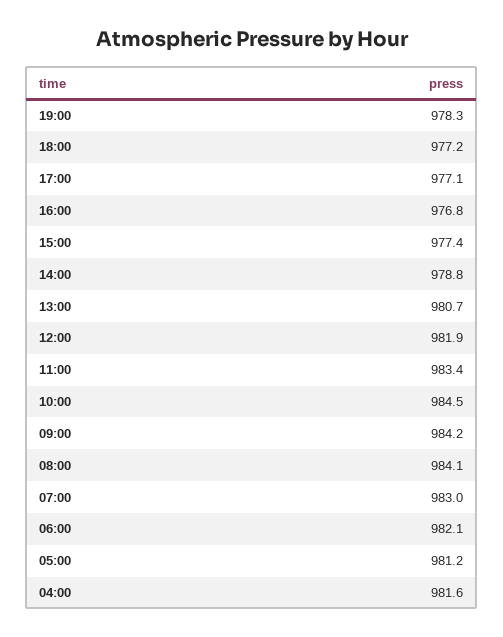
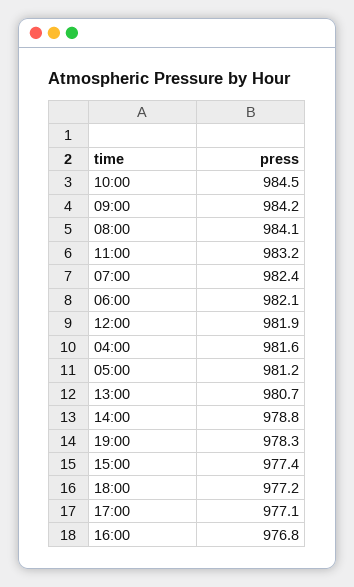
  {
    "19:00": 978.3,
    "18:00": 977.2,
    "17:00": 977.1,
    "16:00": 976.8,
    "15:00": 977.4,
    "14:00": 978.8,
    "13:00": 980.7,
    "12:00": 981.9,
-   "11:00": 983.4,
+   "11:00": 983.2,
    "10:00": 984.5,
    "09:00": 984.2,
    "08:00": 984.1,
-   "07:00": 983,
+   "07:00": 982.4,
    "06:00": 982.1,
    "05:00": 981.2,
    "04:00": 981.6
  }

